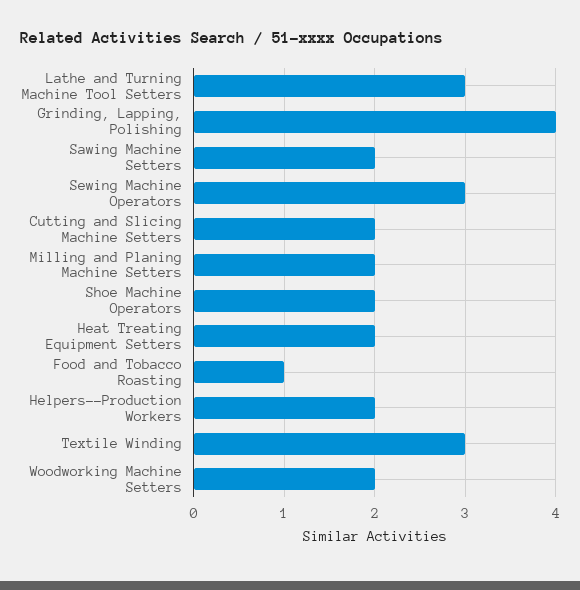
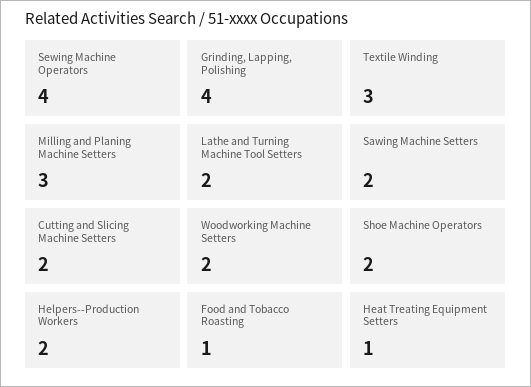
  {
-   "Lathe and Turning Machine Tool Setters": 3,
+   "Lathe and Turning Machine Tool Setters": 2,
    "Grinding, Lapping, Polishing": 4,
    "Sawing Machine Setters": 2,
-   "Sewing Machine Operators": 3,
+   "Sewing Machine Operators": 4,
    "Cutting and Slicing Machine Setters": 2,
-   "Milling and Planing Machine Setters": 2,
+   "Milling and Planing Machine Setters": 3,
    "Shoe Machine Operators": 2,
-   "Heat Treating Equipment Setters": 2,
+   "Heat Treating Equipment Setters": 1,
    "Food and Tobacco Roasting": 1,
    "Helpers--Production Workers": 2,
    "Textile Winding": 3,
    "Woodworking Machine Setters": 2
  }

